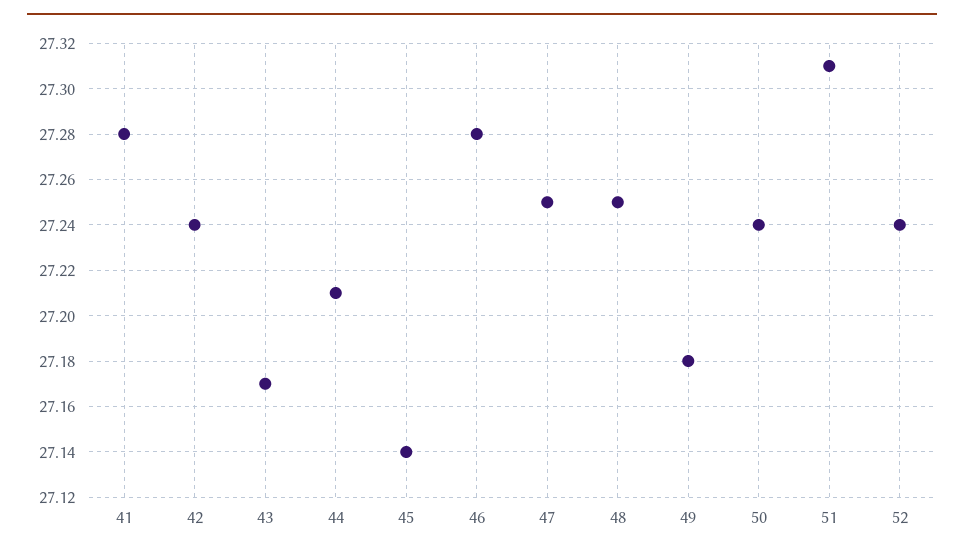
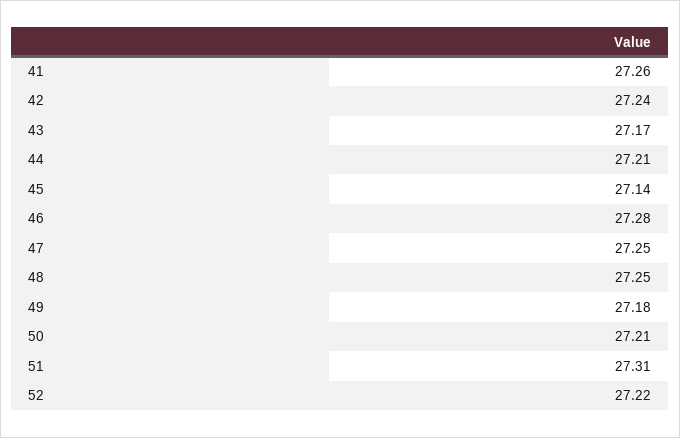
  {
-   "41": 27.28,
+   "41": 27.26,
    "42": 27.24,
    "43": 27.17,
    "44": 27.21,
    "45": 27.14,
    "46": 27.28,
    "47": 27.25,
    "48": 27.25,
    "49": 27.18,
-   "50": 27.24,
+   "50": 27.21,
    "51": 27.31,
-   "52": 27.24
+   "52": 27.22
  }

